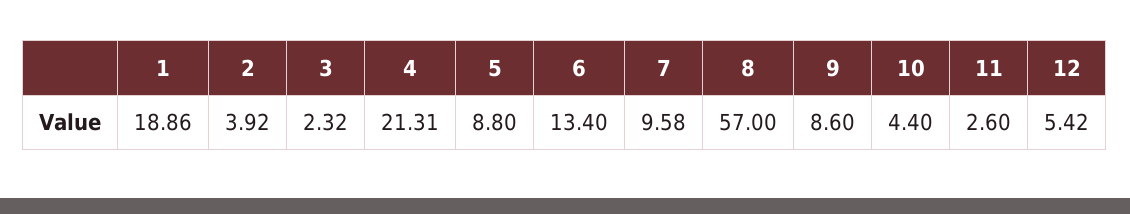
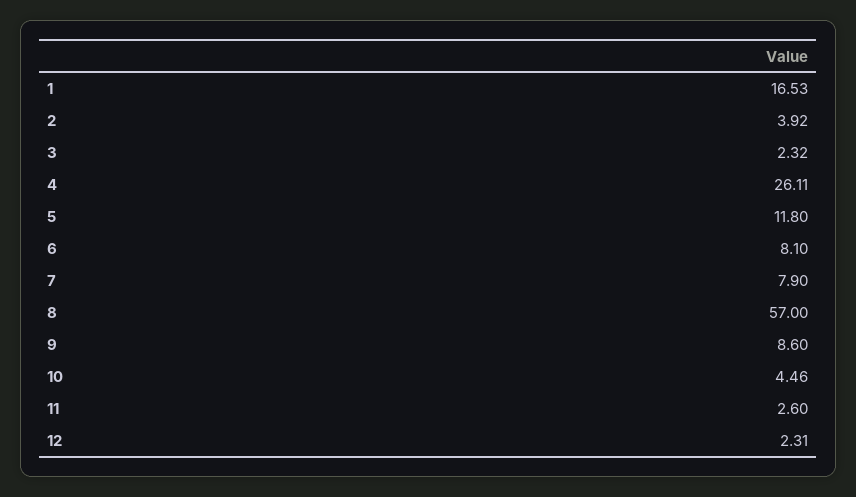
  {
-   "1": 18.86,
+   "1": 16.53,
    "2": 3.92,
    "3": 2.32,
-   "4": 21.31,
+   "4": 26.11,
-   "5": 8.8,
+   "5": 11.8,
-   "6": 13.4,
+   "6": 8.1,
-   "7": 9.58,
+   "7": 7.9,
    "8": 57,
    "9": 8.6,
-   "10": 4.4,
+   "10": 4.46,
    "11": 2.6,
-   "12": 5.42
+   "12": 2.31
  }

